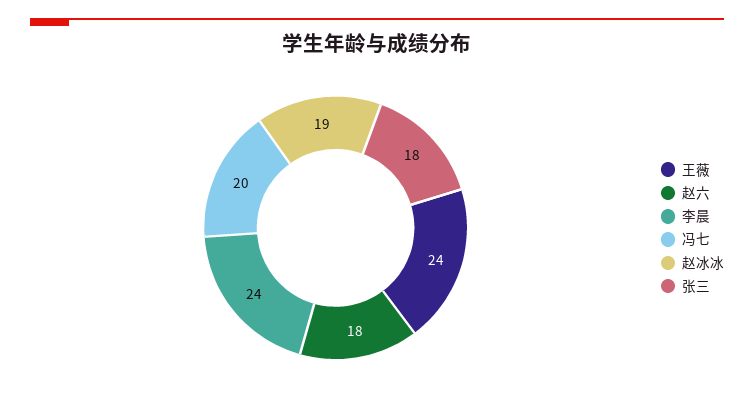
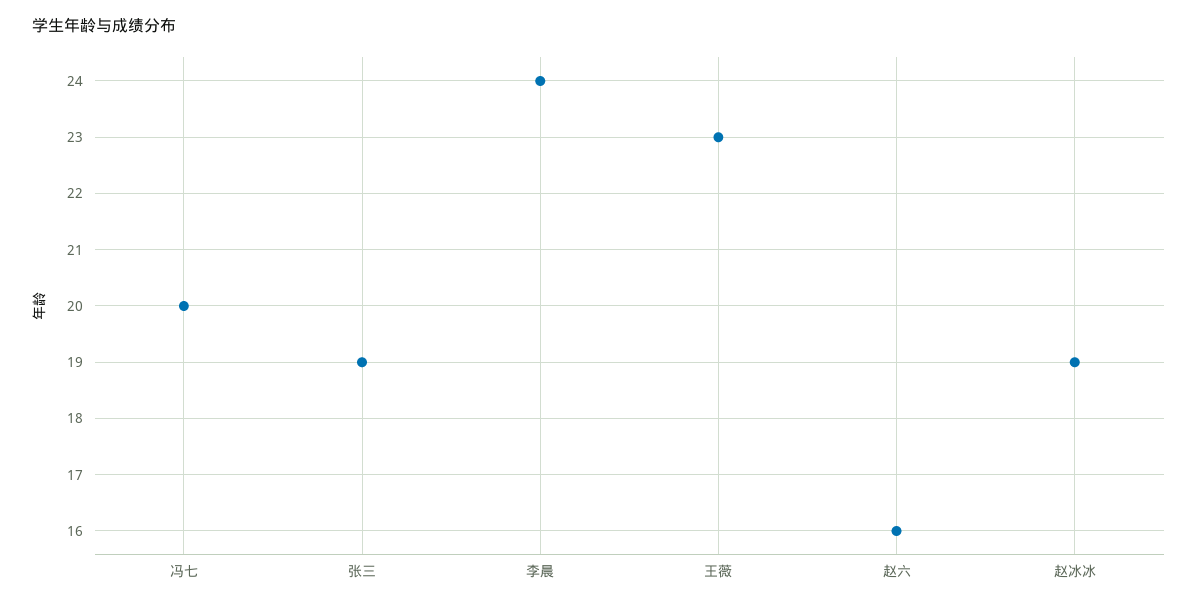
  {
-   "王薇": 24,
+   "王薇": 23,
-   "赵六": 18,
+   "赵六": 16,
    "李晨": 24,
    "冯七": 20,
    "赵冰冰": 19,
-   "张三": 18
+   "张三": 19
  }

